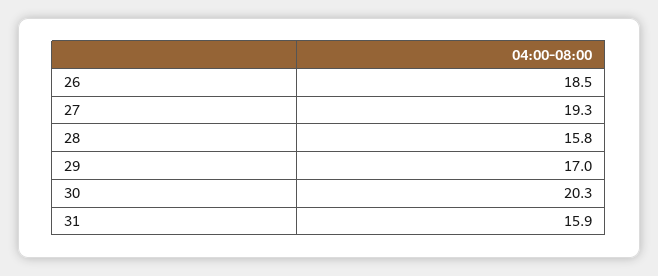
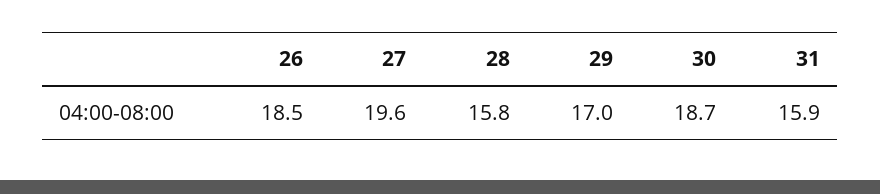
  {
    "26": 18.5,
-   "27": 19.3,
+   "27": 19.6,
    "28": 15.8,
    "29": 17,
-   "30": 20.3,
+   "30": 18.7,
    "31": 15.9
  }

